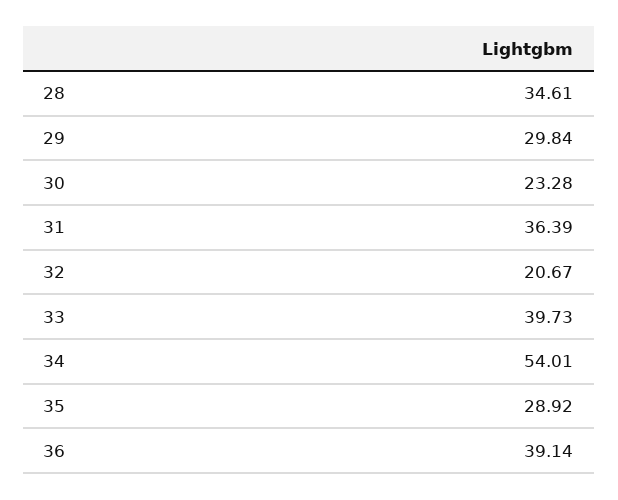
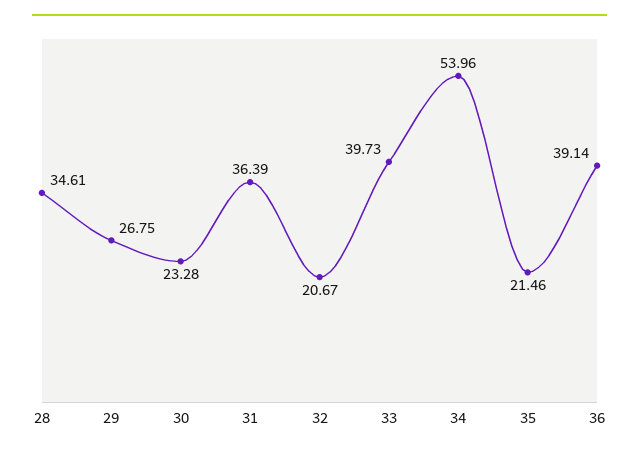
  {
    "28": 34.61,
-   "29": 29.84,
+   "29": 26.75,
    "30": 23.28,
    "31": 36.39,
    "32": 20.67,
    "33": 39.73,
-   "34": 54.01,
+   "34": 53.96,
-   "35": 28.92,
+   "35": 21.46,
    "36": 39.14
  }

